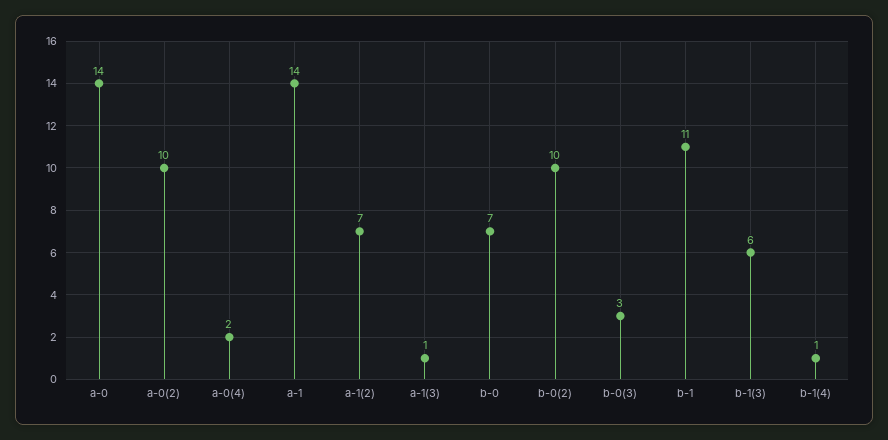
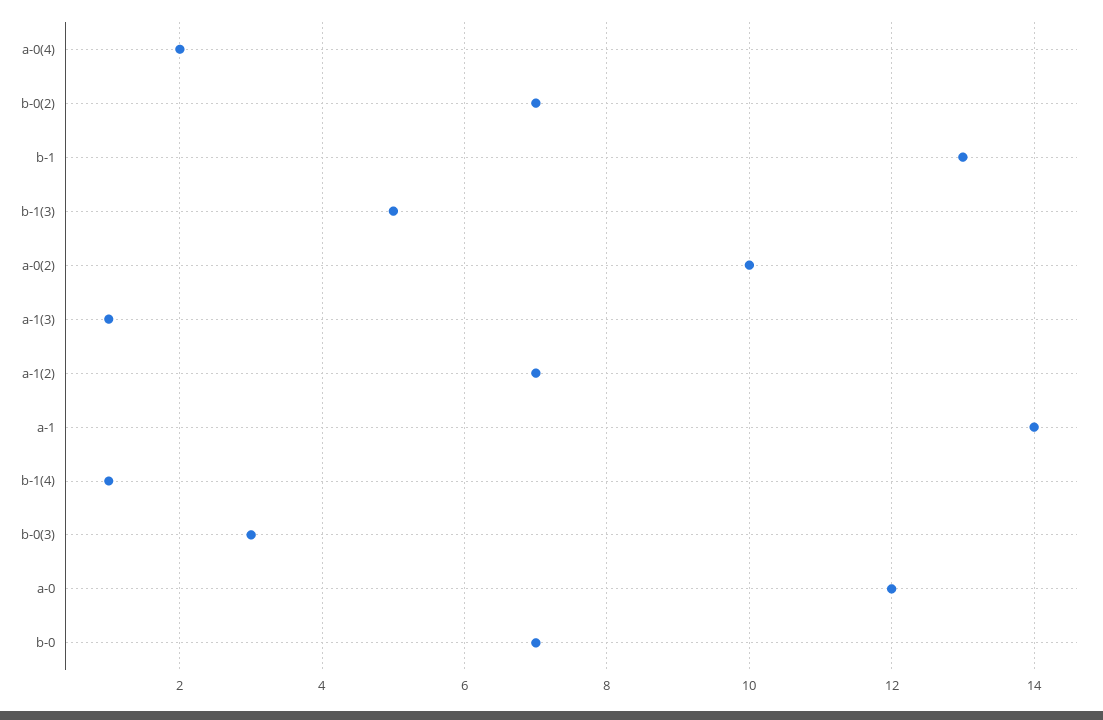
  {
-   "a-0": 14,
+   "a-0": 12,
    "a-0(2)": 10,
    "a-0(4)": 2,
    "a-1": 14,
    "a-1(2)": 7,
    "a-1(3)": 1,
    "b-0": 7,
-   "b-0(2)": 10,
+   "b-0(2)": 7,
    "b-0(3)": 3,
-   "b-1": 11,
+   "b-1": 13,
-   "b-1(3)": 6,
+   "b-1(3)": 5,
    "b-1(4)": 1
  }

